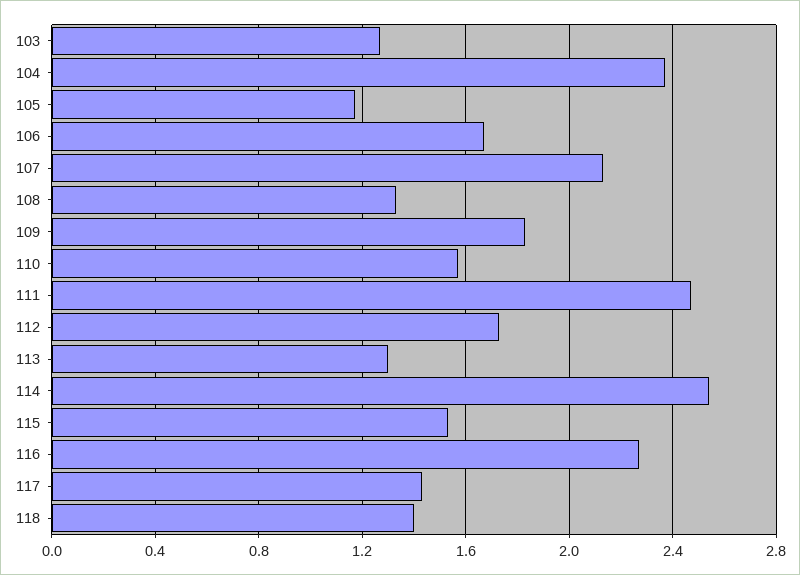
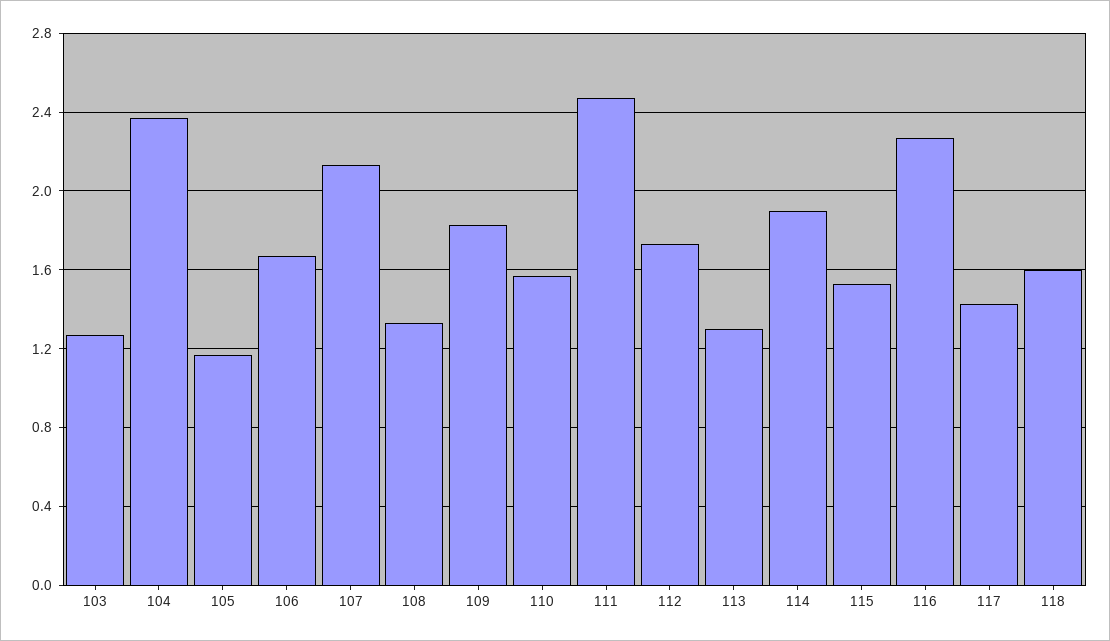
  {
    "103": 1.25,
    "104": 2.35,
    "105": 1.15,
    "106": 1.65,
    "107": 2.15,
    "108": 1.35,
    "109": 1.85,
    "110": 1.55,
    "111": 2.45,
    "112": 1.75,
    "113": 1.3,
-   "114": 2.55,
+   "114": 1.9,
    "115": 1.55,
    "116": 2.25,
    "117": 1.45,
-   "118": 1.4
+   "118": 1.6
  }

